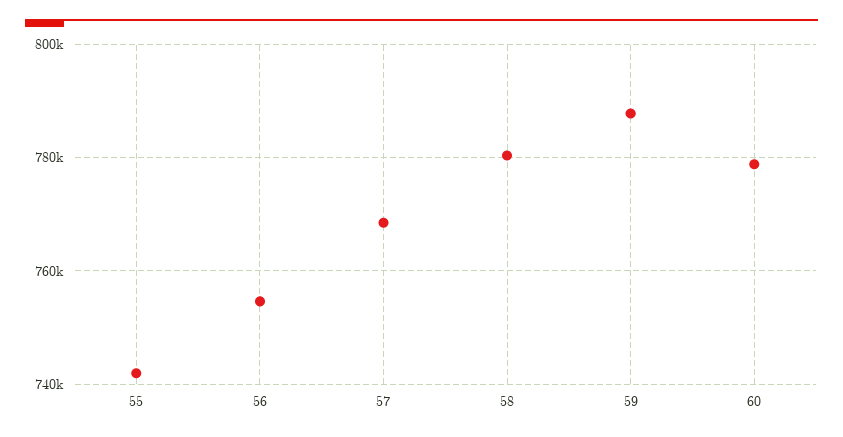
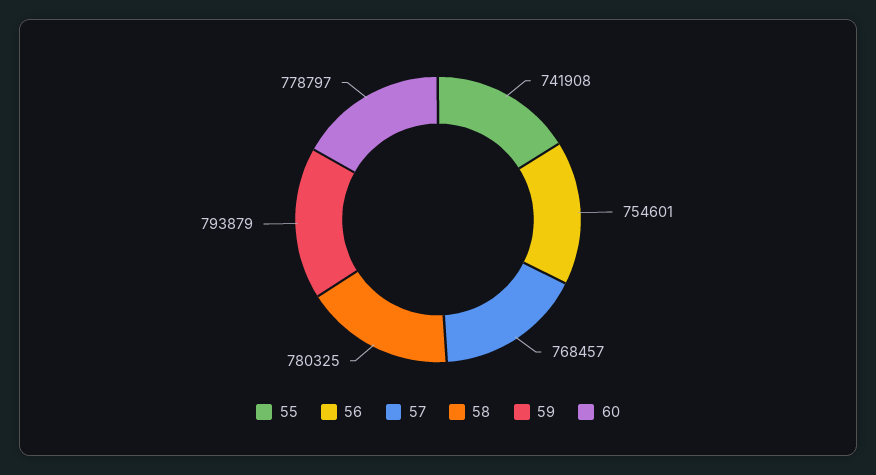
  {
    "55": 741908,
    "56": 754601,
    "57": 768457,
    "58": 780325,
-   "59": 788000,
+   "59": 793879,
    "60": 778797
  }

